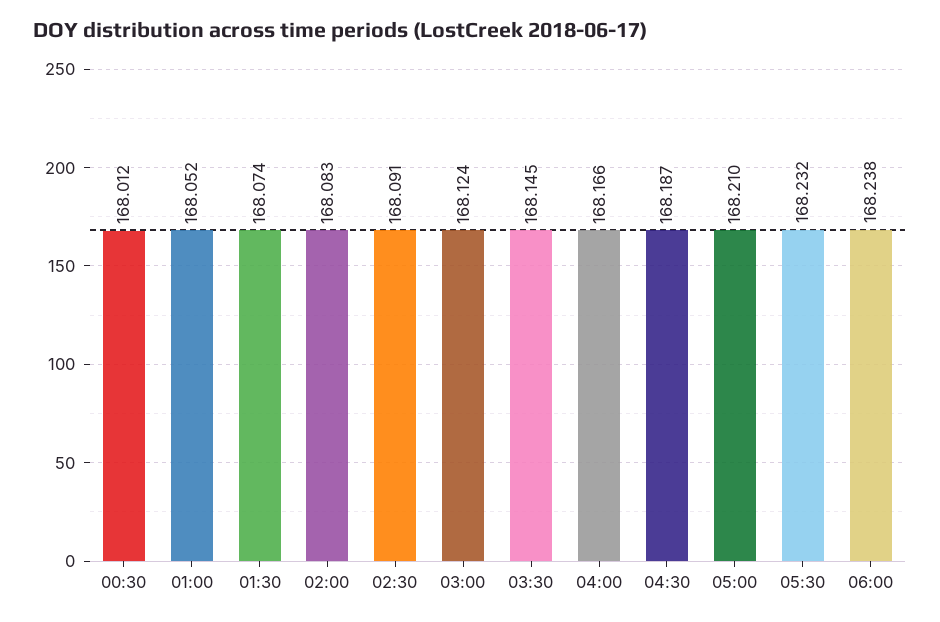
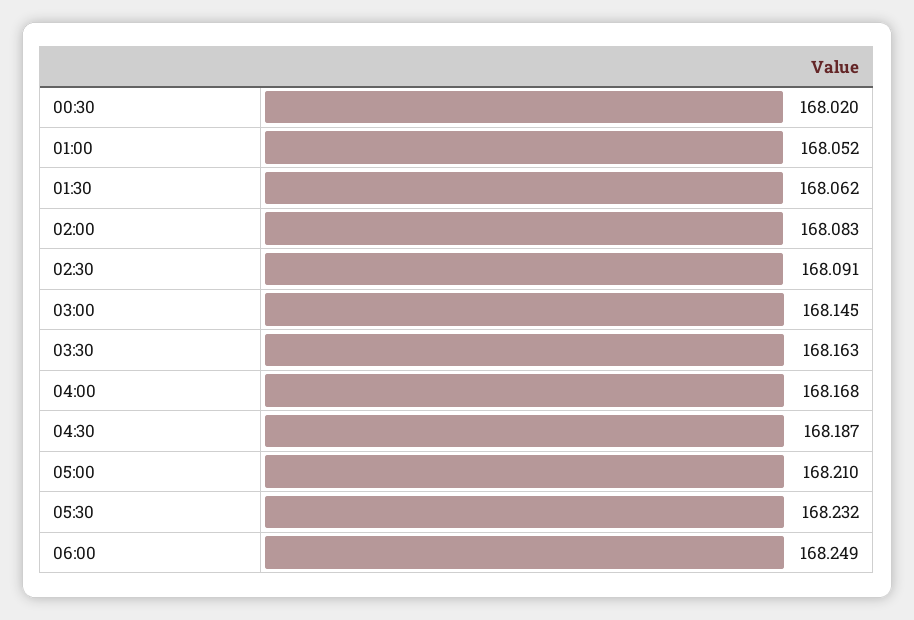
  {
-   "00:30": 168.012,
+   "00:30": 168.02,
    "01:00": 168.052,
-   "01:30": 168.074,
+   "01:30": 168.062,
    "02:00": 168.083,
    "02:30": 168.091,
-   "03:00": 168.124,
+   "03:00": 168.145,
-   "03:30": 168.145,
+   "03:30": 168.163,
-   "04:00": 168.166,
+   "04:00": 168.168,
    "04:30": 168.187,
    "05:00": 168.21,
    "05:30": 168.232,
-   "06:00": 168.238
+   "06:00": 168.249
  }

